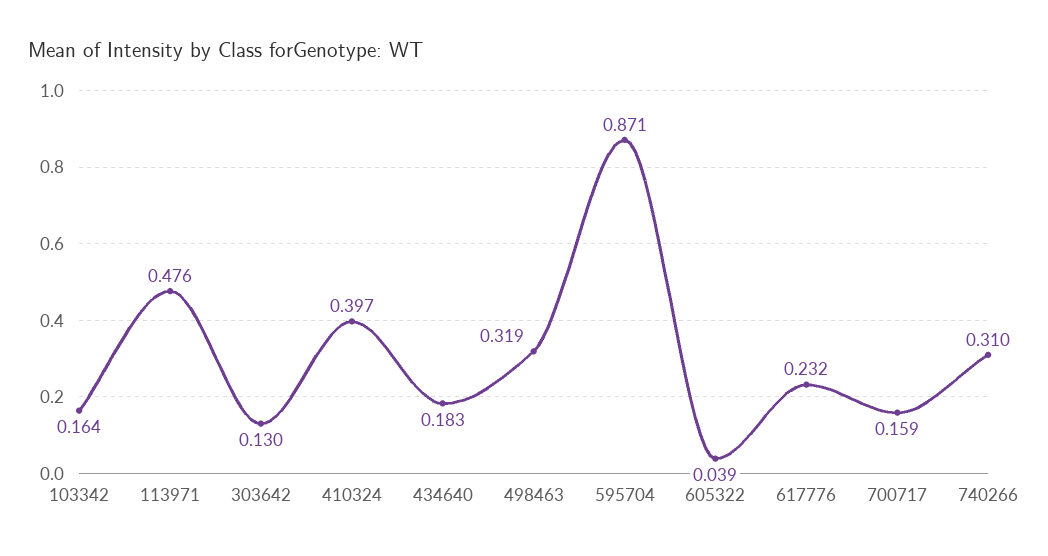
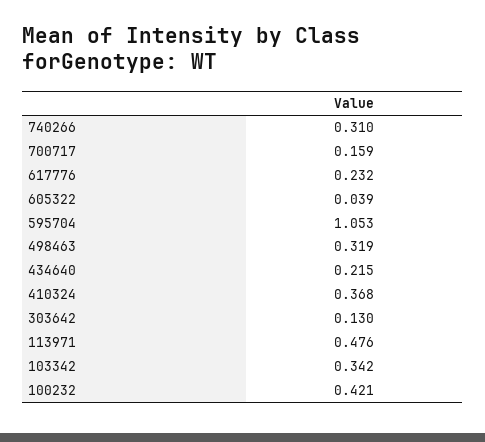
  {
-   "103342": 0.164,
+   "103342": 0.342,
    "113971": 0.476,
    "303642": 0.13,
-   "410324": 0.397,
+   "410324": 0.368,
-   "434640": 0.183,
+   "434640": 0.215,
    "498463": 0.319,
-   "595704": 0.871,
+   "595704": 1.053,
    "605322": 0.039,
    "617776": 0.232,
    "700717": 0.159,
-   "740266": 0.31
+   "740266": 0.31,
+   "100232": 0.421
  }

